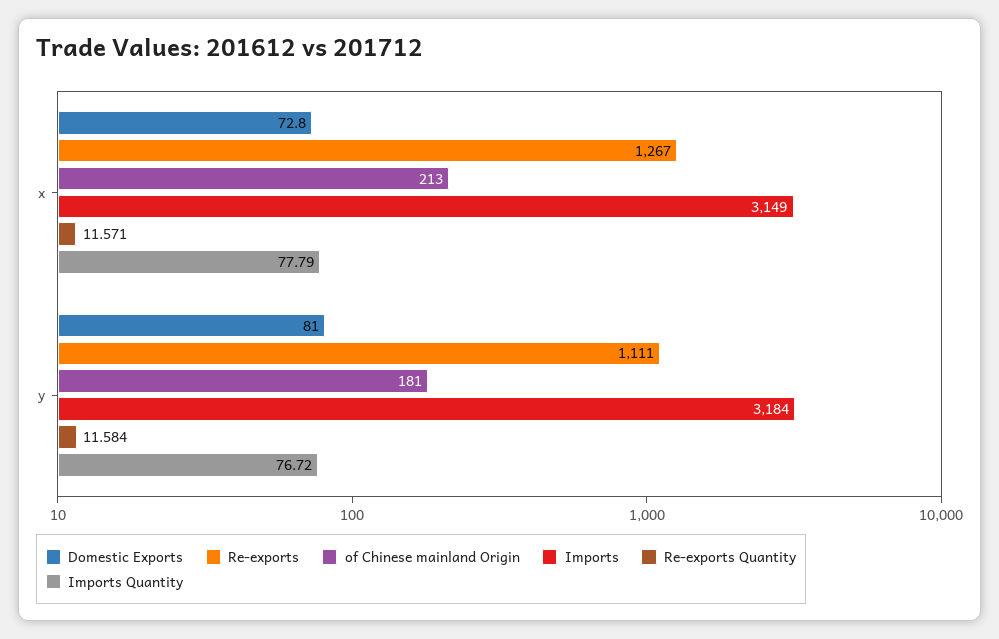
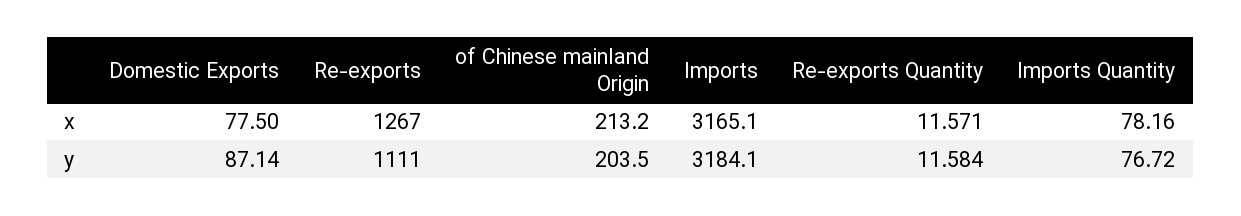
  {
    "Domestic Exports": {
-     "x": 72.8,
+     "x": 77.5,
-     "y": 81
+     "y": 87.14
    },
    "Re-exports": {
      "x": 1267,
      "y": 1111
    },
    "of Chinese mainland Origin": {
      "x": 213.2,
-     "y": 181
+     "y": 203.5
    },
    "Imports": {
-     "x": 3149,
+     "x": 3165.1,
      "y": 3184.1
    },
    "Re-exports Quantity": {
      "x": 11.571,
      "y": 11.584
    },
    "Imports Quantity": {
-     "x": 77.79,
+     "x": 78.16,
      "y": 76.72
    }
  }

